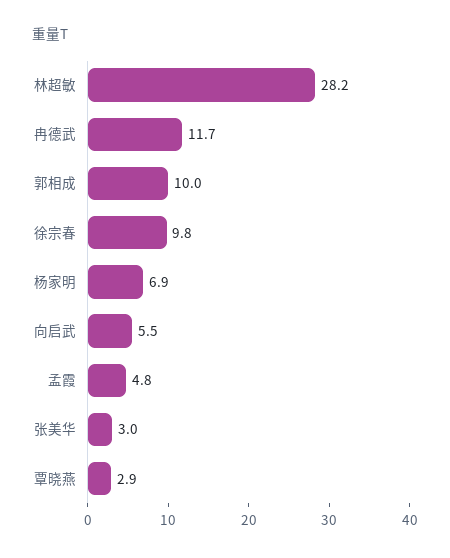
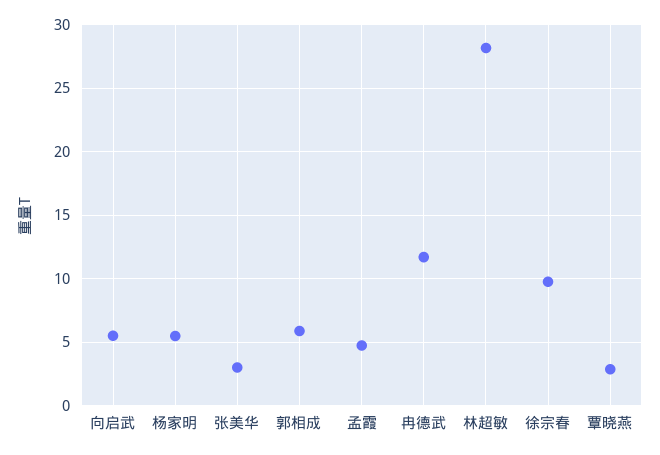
  {
    "林超敏": 28.2,
    "冉德武": 11.7,
-   "郭相成": 10,
+   "郭相成": 6,
    "徐宗春": 9.8,
-   "杨家明": 6.9,
+   "杨家明": 5.5,
    "向启武": 5.5,
    "孟霞": 4.8,
    "张美华": 3,
    "覃晓燕": 2.9
  }

